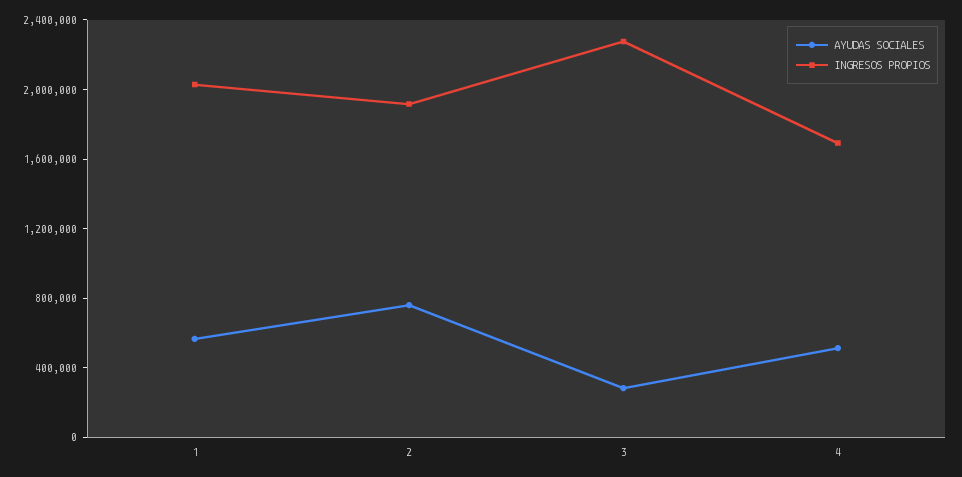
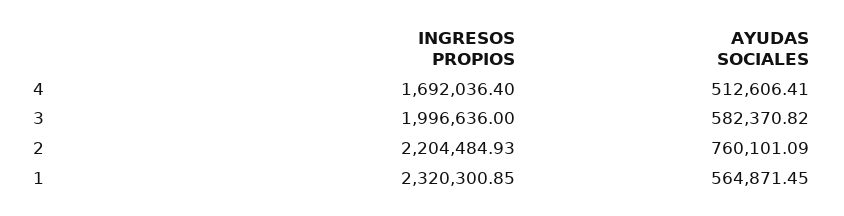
  {
    "AYUDAS SOCIALES": {
      "1": 564871.45,
      "2": 760101.09,
-     "3": 300000,
+     "3": 582370.82,
      "4": 512606.41
    },
    "INGRESOS PROPIOS": {
-     "1": 2000000,
+     "1": 2320300.85,
-     "2": 1900000,
+     "2": 2204484.93,
-     "3": 2300000,
+     "3": 1996636,
      "4": 1692036.4
    }
  }

